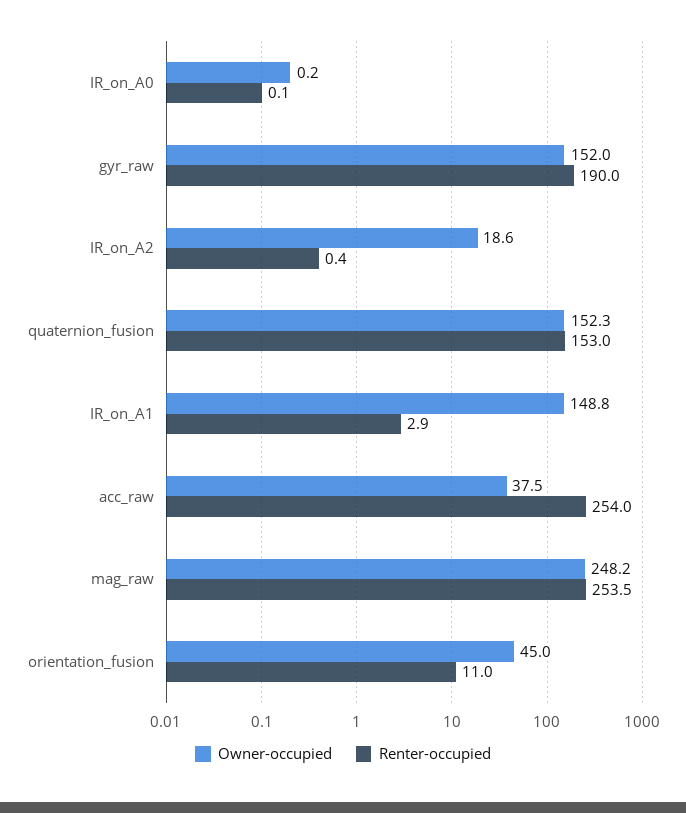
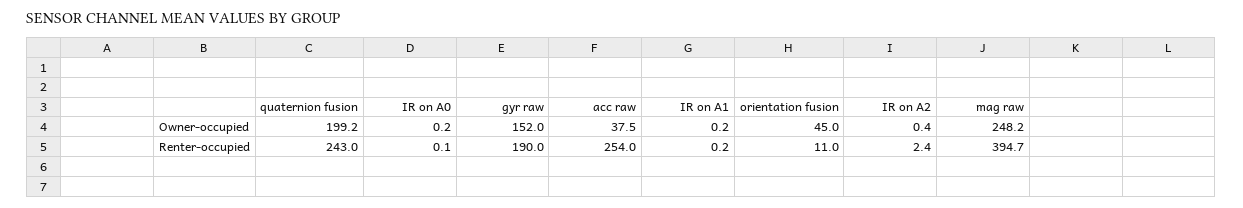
  {
    "Owner-occupied": {
      "IR_on_A0": 0.2,
      "gyr_raw": 152,
-     "IR_on_A2": 18.6,
+     "IR_on_A2": 0.4,
-     "quaternion_fusion": 152.3,
+     "quaternion_fusion": 199.2,
-     "IR_on_A1": 148.8,
+     "IR_on_A1": 0.2,
      "acc_raw": 37.5,
      "mag_raw": 248.2,
      "orientation_fusion": 45
    },
    "Renter-occupied": {
      "IR_on_A0": 0.1,
      "gyr_raw": 190,
-     "IR_on_A2": 0.4,
+     "IR_on_A2": 2.4,
-     "quaternion_fusion": 153,
+     "quaternion_fusion": 243,
-     "IR_on_A1": 2.9,
+     "IR_on_A1": 0.2,
      "acc_raw": 254,
-     "mag_raw": 253.5,
+     "mag_raw": 394.7,
      "orientation_fusion": 11
    }
  }

